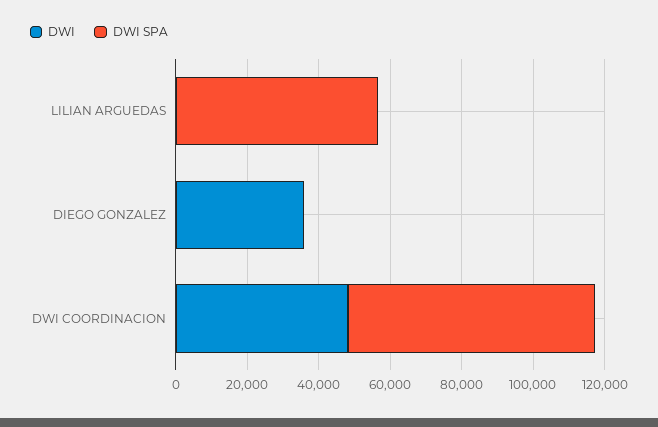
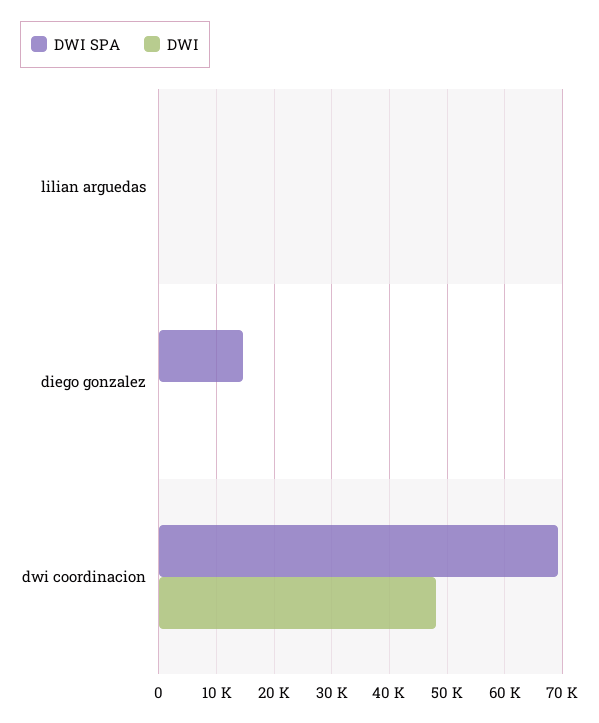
  {
    "DWI": {
      "LILIAN ARGUEDAS": 0,
-     "DIEGO GONZALEZ": 35000,
+     "DIEGO GONZALEZ": 0,
      "DWI COORDINACION": 48000
    },
    "DWI SPA": {
-     "LILIAN ARGUEDAS": 55000,
+     "LILIAN ARGUEDAS": 0,
-     "DIEGO GONZALEZ": 0,
+     "DIEGO GONZALEZ": 14000,
      "DWI COORDINACION": 70000
    }
  }

